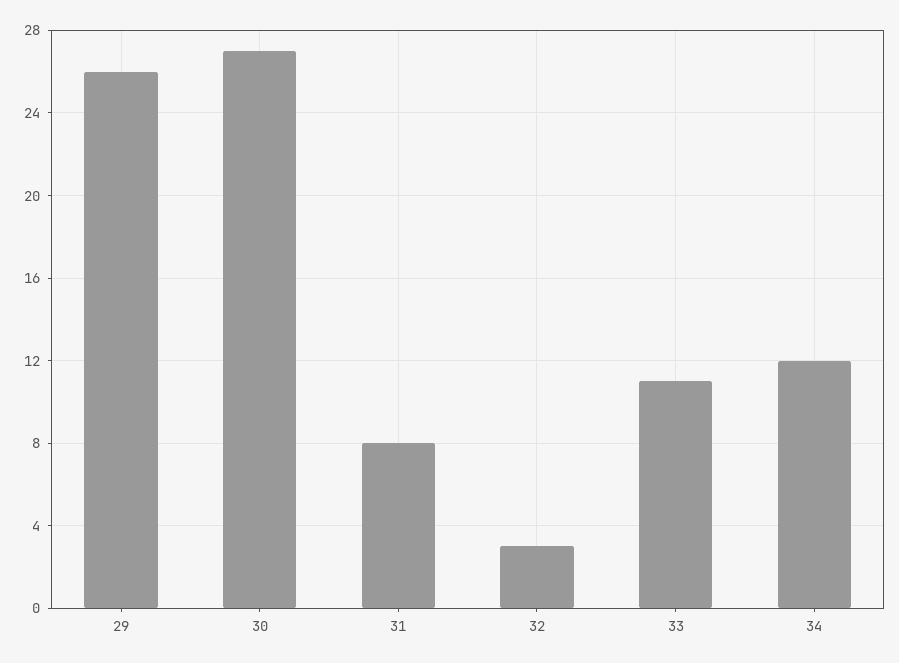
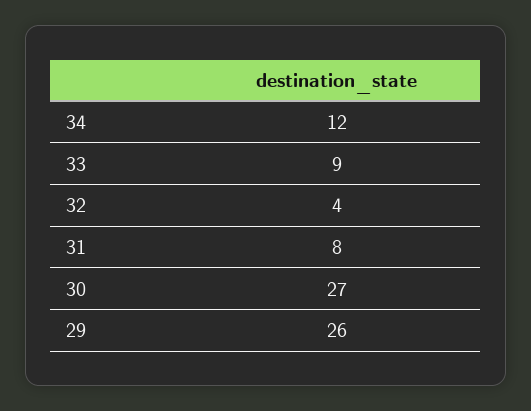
  {
    "29": 26,
    "30": 27,
    "31": 8,
-   "32": 3,
+   "32": 4,
-   "33": 11,
+   "33": 9,
    "34": 12
  }

